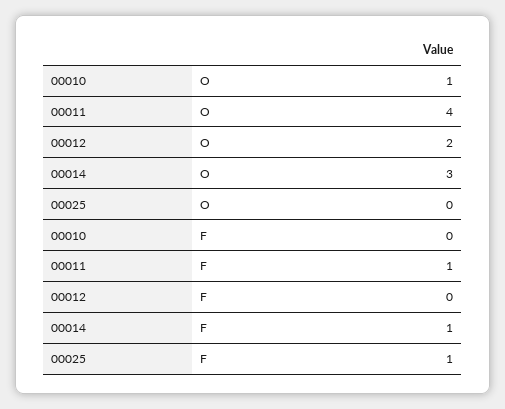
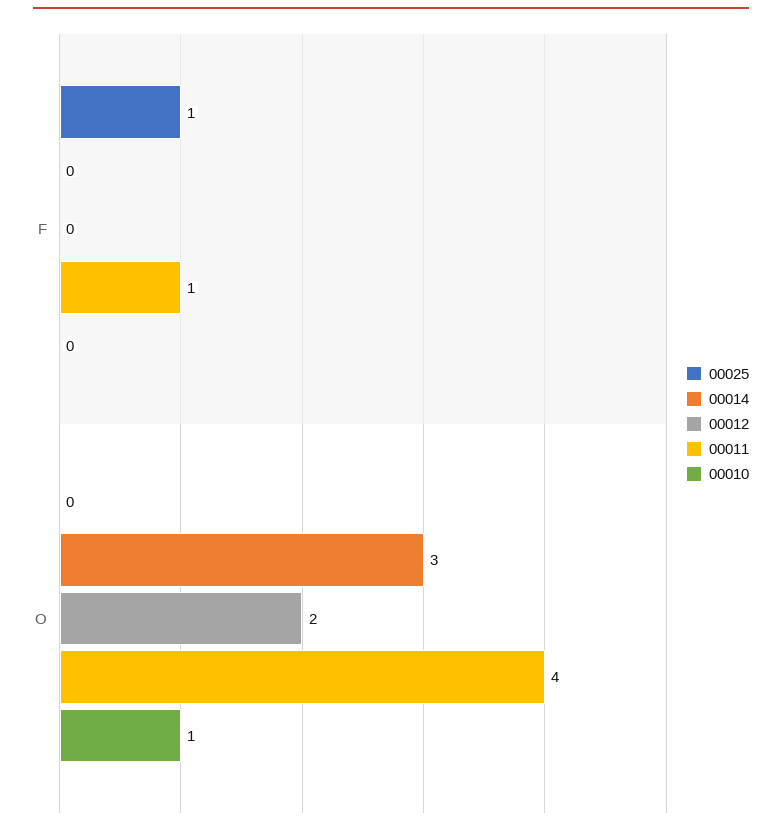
  {
    "00010": {
      "O": 1,
      "F": 0
    },
    "00011": {
      "O": 4,
      "F": 1
    },
    "00012": {
      "O": 2,
      "F": 0
    },
    "00014": {
      "O": 3,
-     "F": 1
+     "F": 0
    },
    "00025": {
      "O": 0,
      "F": 1
    }
  }

